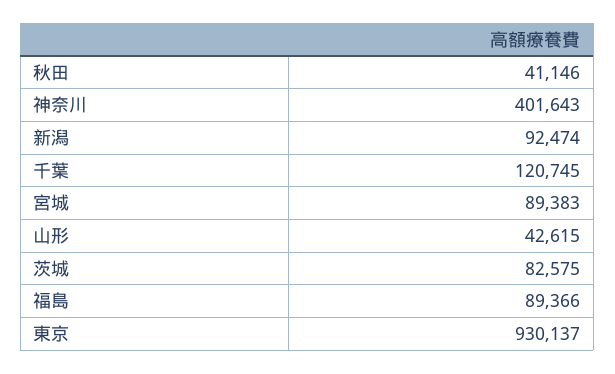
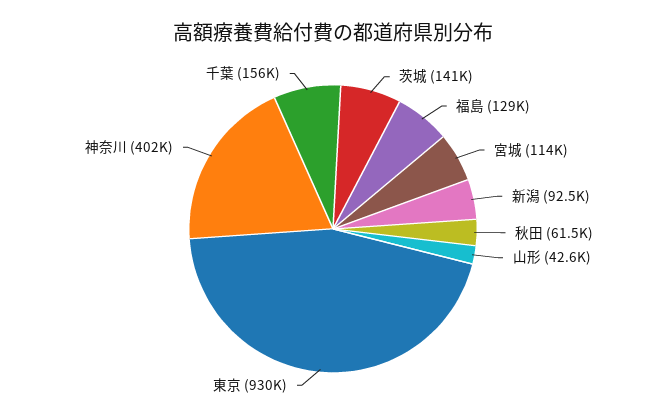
  {
-   "秋田": 41146,
+   "秋田": 61500,
    "神奈川": 401643,
    "新潟": 92474,
-   "千葉": 120745,
+   "千葉": 156000,
-   "宮城": 89383,
+   "宮城": 114000,
    "山形": 42615,
-   "茨城": 82575,
+   "茨城": 141000,
-   "福島": 89366,
+   "福島": 129000,
    "東京": 930137
  }

